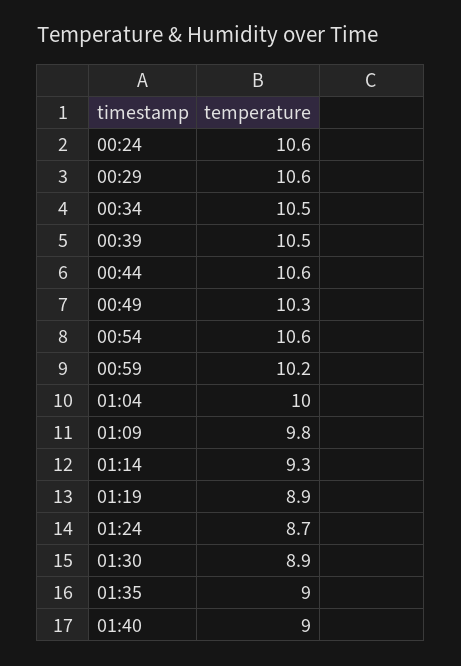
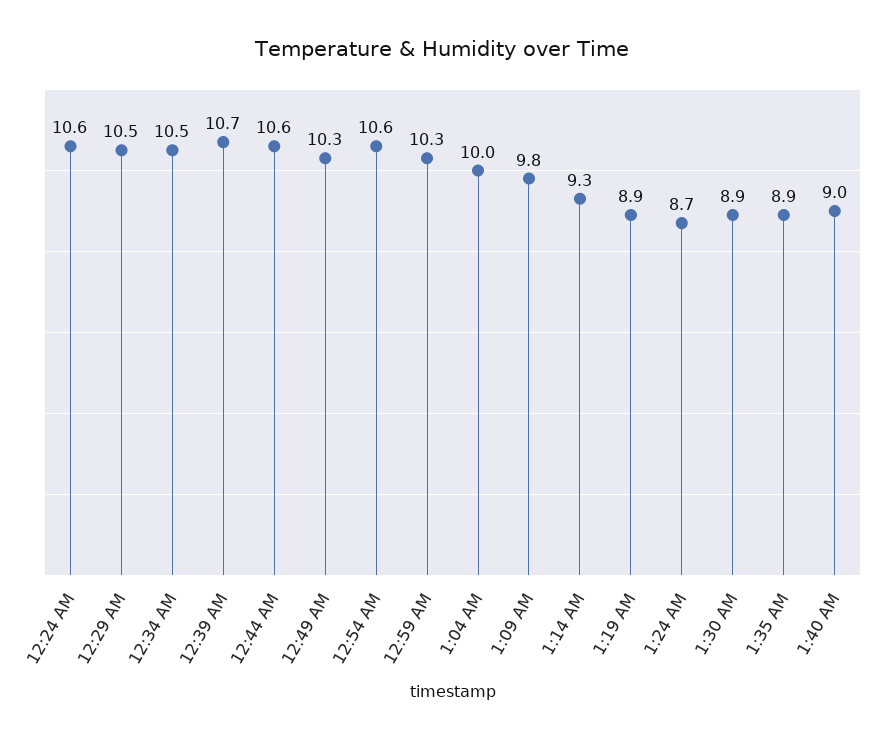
  {
    "00:24": 10.6,
-   "00:29": 10.6,
+   "00:29": 10.5,
    "00:34": 10.5,
-   "00:39": 10.5,
+   "00:39": 10.7,
    "00:44": 10.6,
    "00:49": 10.3,
    "00:54": 10.6,
-   "00:59": 10.2,
+   "00:59": 10.3,
    "01:04": 10,
    "01:09": 9.8,
    "01:14": 9.3,
    "01:19": 8.9,
    "01:24": 8.7,
    "01:30": 8.9,
-   "01:35": 9,
+   "01:35": 8.9,
    "01:40": 9
  }

